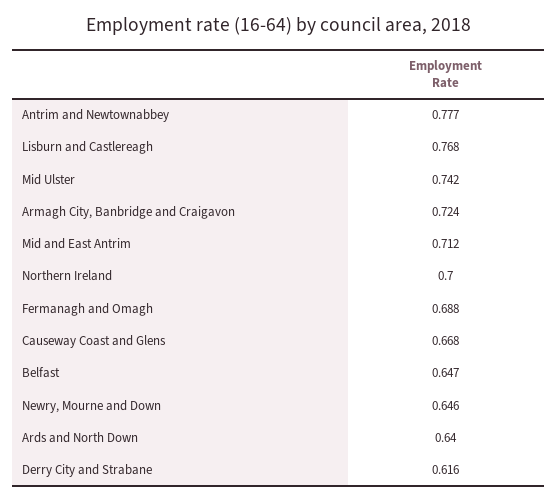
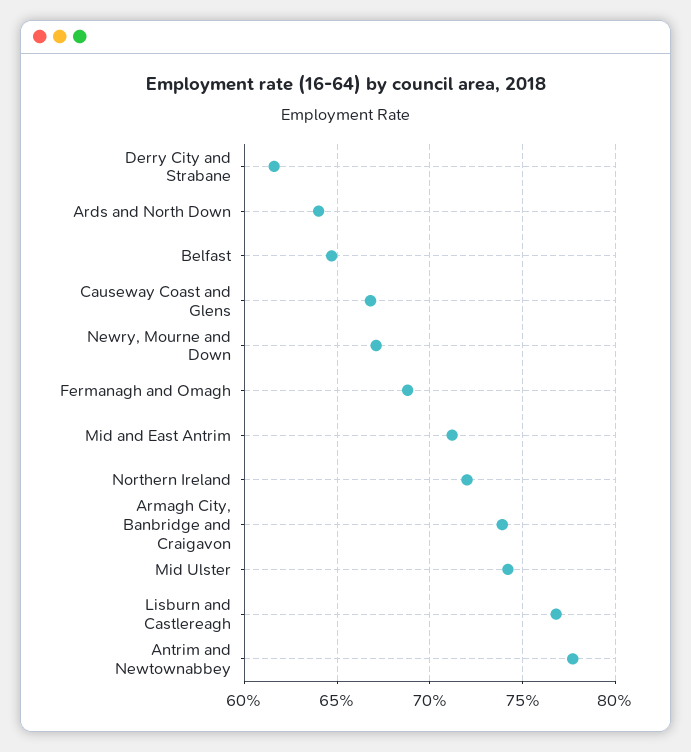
  {
    "Antrim and Newtownabbey": 0.777,
    "Lisburn and Castlereagh": 0.768,
    "Mid Ulster": 0.742,
-   "Armagh City, Banbridge and Craigavon": 0.724,
+   "Armagh City, Banbridge and Craigavon": 0.74,
    "Mid and East Antrim": 0.712,
-   "Northern Ireland": 0.7,
+   "Northern Ireland": 0.72,
    "Fermanagh and Omagh": 0.688,
    "Causeway Coast and Glens": 0.668,
    "Belfast": 0.647,
-   "Newry, Mourne and Down": 0.646,
+   "Newry, Mourne and Down": 0.67,
    "Ards and North Down": 0.64,
    "Derry City and Strabane": 0.616
  }

